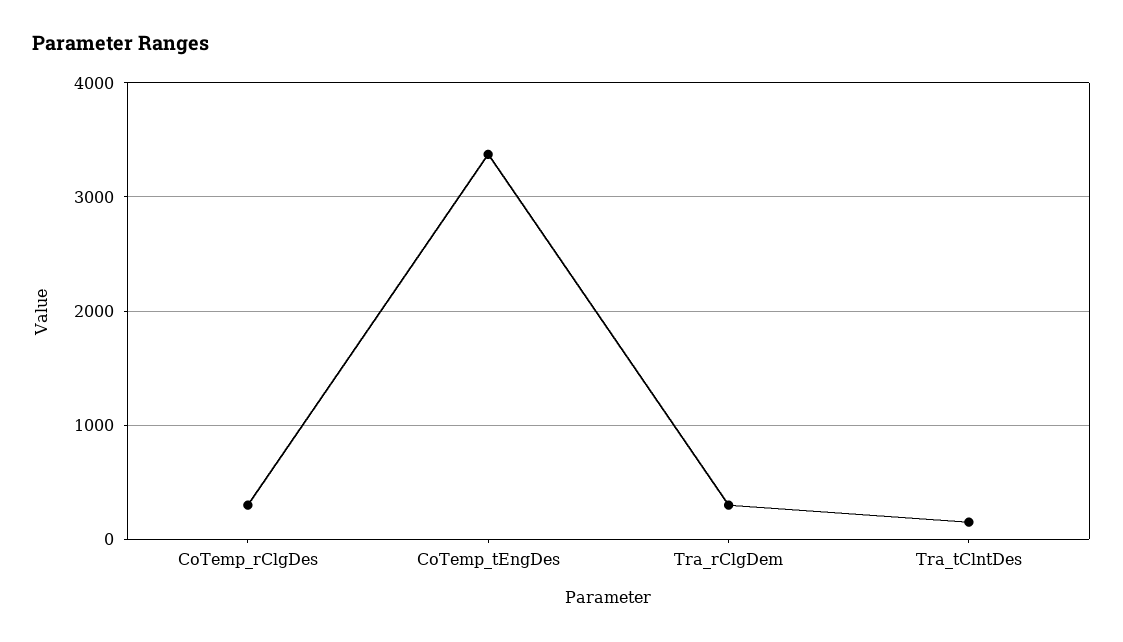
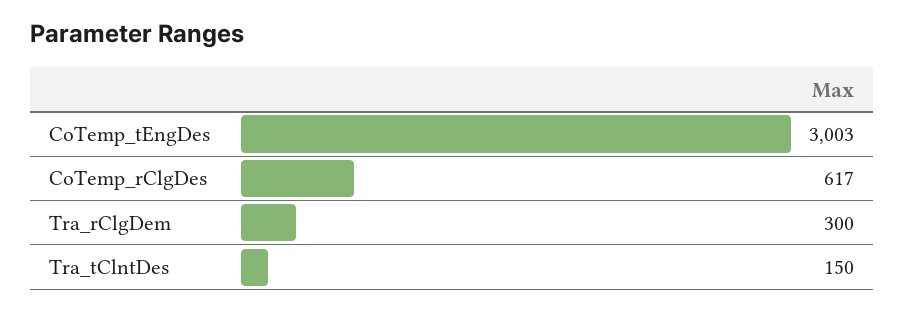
  {
-   "CoTemp_rClgDes": 300,
+   "CoTemp_rClgDes": 617,
-   "CoTemp_tEngDes": 3400,
+   "CoTemp_tEngDes": 3003,
    "Tra_rClgDem": 300,
    "Tra_tClntDes": 150
  }

